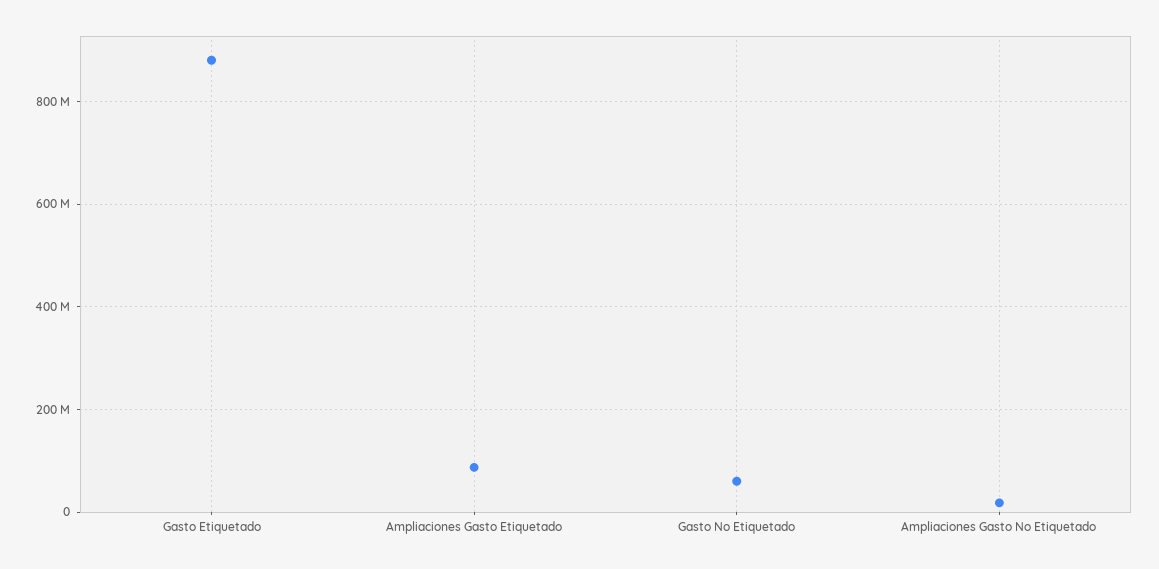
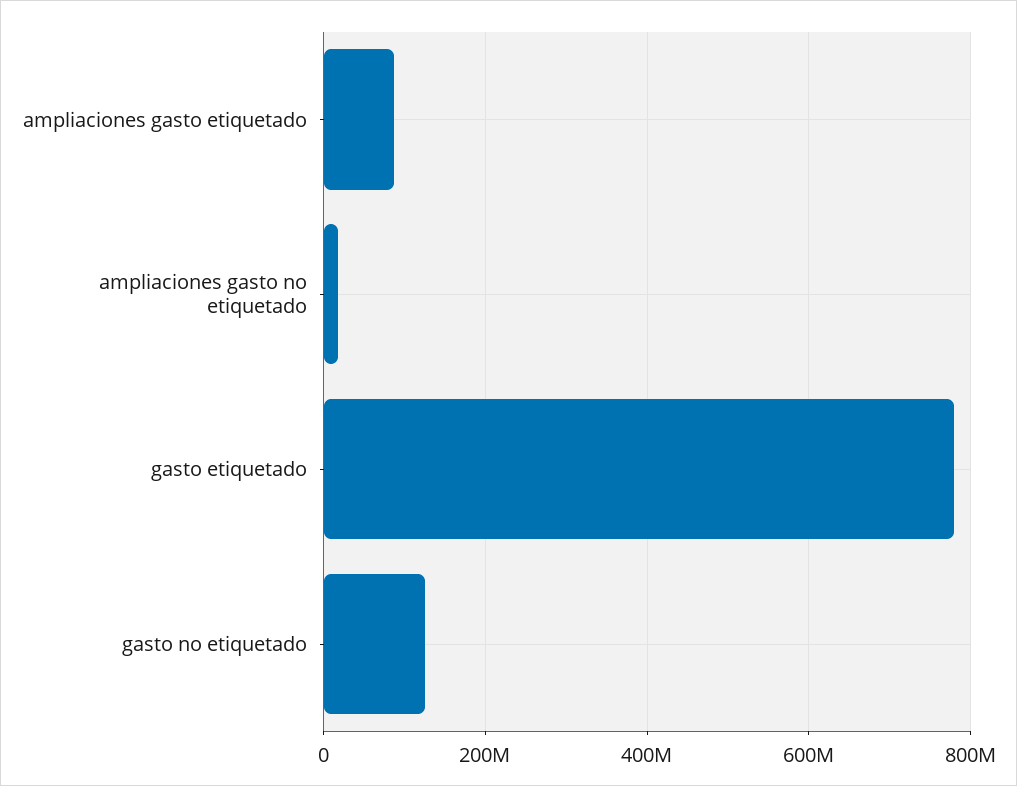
  {
-   "Gasto Etiquetado": 880000000,
+   "Gasto Etiquetado": 780000000,
    "Ampliaciones Gasto Etiquetado": 80000000,
-   "Gasto No Etiquetado": 60000000,
+   "Gasto No Etiquetado": 120000000,
    "Ampliaciones Gasto No Etiquetado": 20000000
  }

